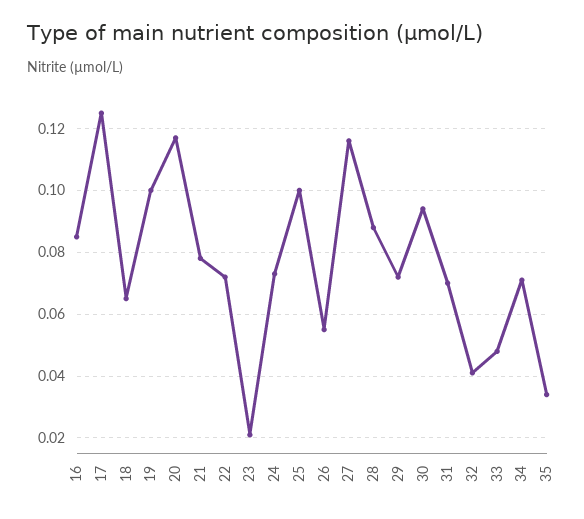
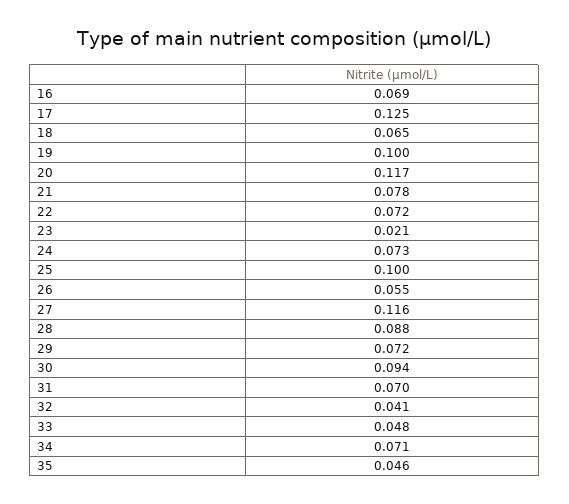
  {
-   "16": 0.085,
+   "16": 0.069,
    "17": 0.125,
    "18": 0.065,
    "19": 0.1,
    "20": 0.117,
    "21": 0.078,
    "22": 0.072,
    "23": 0.021,
    "24": 0.073,
    "25": 0.1,
    "26": 0.055,
    "27": 0.116,
    "28": 0.088,
    "29": 0.072,
    "30": 0.094,
    "31": 0.07,
    "32": 0.041,
    "33": 0.048,
    "34": 0.071,
-   "35": 0.035
+   "35": 0.046
  }

